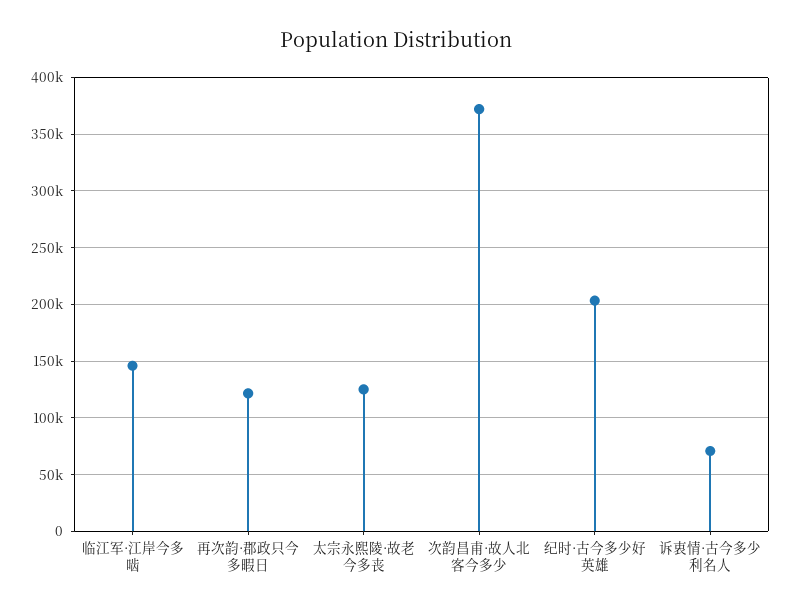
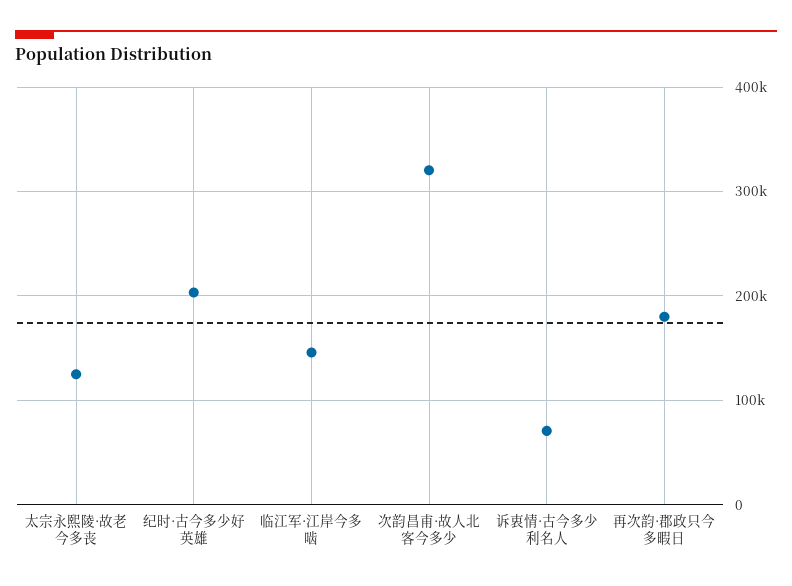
  {
    "临江军·江岸今多啮": 150000,
-   "再次韵·郡政只今多暇日": 120000,
+   "再次韵·郡政只今多暇日": 180000,
    "太宗永熙陵·故老今多丧": 130000,
-   "次韵昌甫·故人北客今多少": 370000,
+   "次韵昌甫·故人北客今多少": 320000,
    "纪时·古今多少好英雄": 200000,
    "诉衷情·古今多少利名人": 70000
  }

